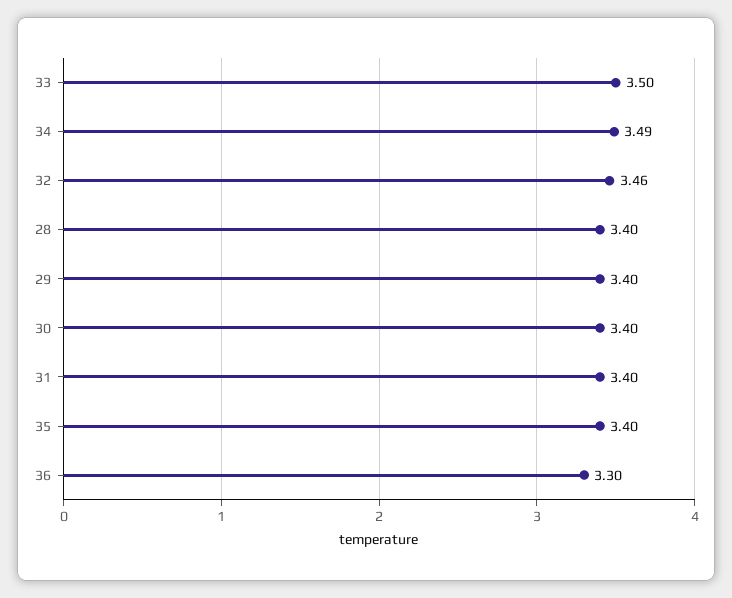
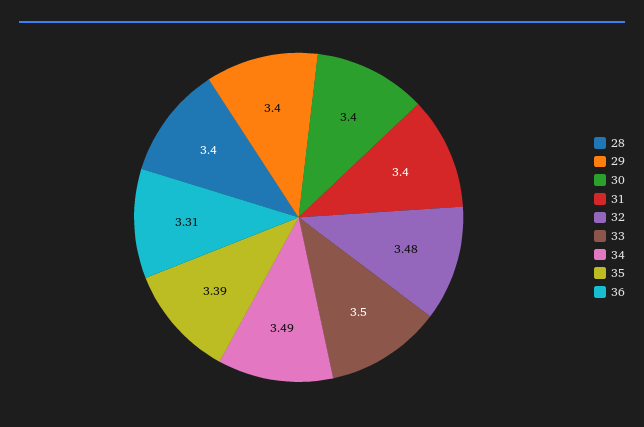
  {
    "33": 3.5,
    "34": 3.49,
-   "32": 3.46,
+   "32": 3.48,
    "28": 3.4,
    "29": 3.4,
    "30": 3.4,
    "31": 3.4,
-   "35": 3.4,
+   "35": 3.39,
-   "36": 3.3
+   "36": 3.31
  }

